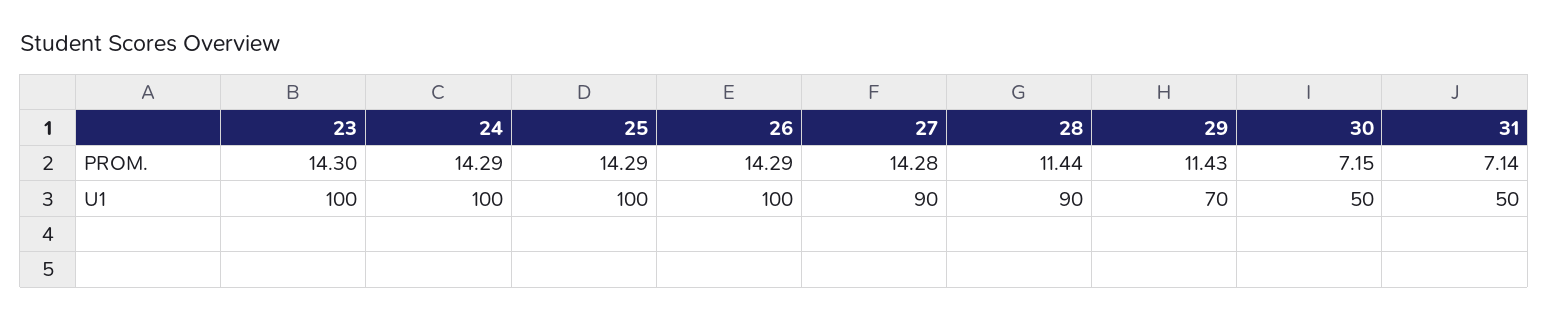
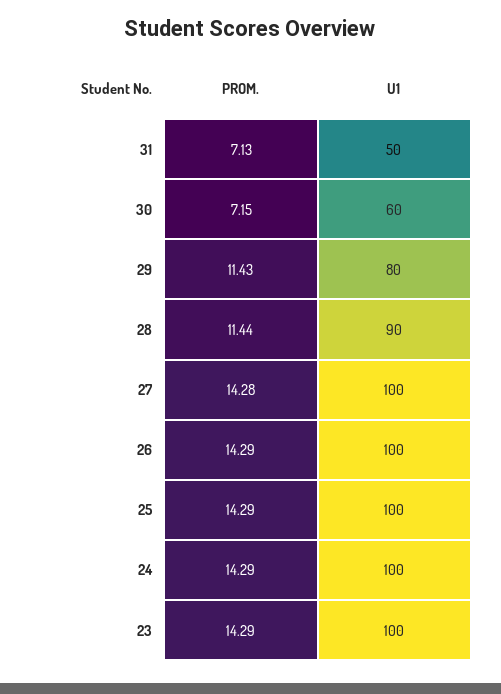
  {
    "23": {
-     "PROM.": 14.3,
+     "PROM.": 14.29,
      "U1": 100
    },
    "24": {
      "PROM.": 14.29,
      "U1": 100
    },
    "25": {
      "PROM.": 14.29,
      "U1": 100
    },
    "26": {
      "PROM.": 14.29,
      "U1": 100
    },
    "27": {
      "PROM.": 14.28,
-     "U1": 90
+     "U1": 100
    },
    "28": {
      "PROM.": 11.44,
      "U1": 90
    },
    "29": {
      "PROM.": 11.43,
-     "U1": 70
+     "U1": 80
    },
    "30": {
      "PROM.": 7.15,
-     "U1": 50
+     "U1": 60
    },
    "31": {
-     "PROM.": 7.14,
+     "PROM.": 7.13,
      "U1": 50
    }
  }

